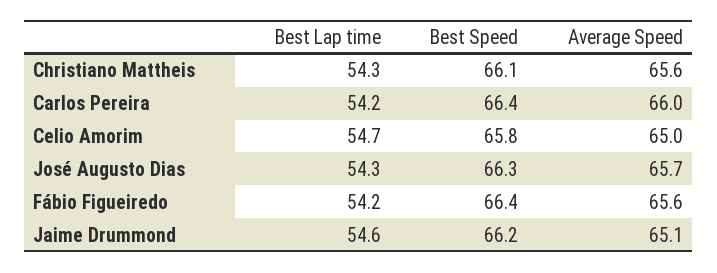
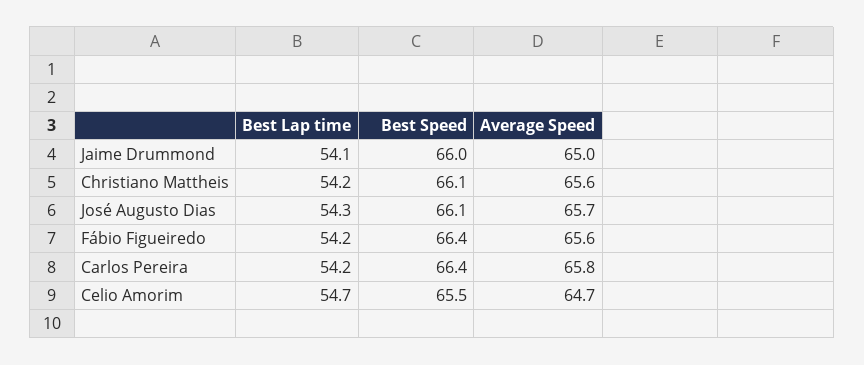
  {
    "Best Lap time": {
-     "Christiano Mattheis": 54.3,
+     "Christiano Mattheis": 54.2,
      "Carlos Pereira": 54.2,
      "Celio Amorim": 54.7,
      "José Augusto Dias": 54.3,
      "Fábio Figueiredo": 54.2,
-     "Jaime Drummond": 54.6
+     "Jaime Drummond": 54.1
    },
    "Best Speed": {
      "Christiano Mattheis": 66.1,
      "Carlos Pereira": 66.4,
-     "Celio Amorim": 65.8,
+     "Celio Amorim": 65.5,
-     "José Augusto Dias": 66.3,
+     "José Augusto Dias": 66.1,
      "Fábio Figueiredo": 66.4,
-     "Jaime Drummond": 66.2
+     "Jaime Drummond": 66
    },
    "Average Speed": {
      "Christiano Mattheis": 65.6,
-     "Carlos Pereira": 66,
+     "Carlos Pereira": 65.8,
-     "Celio Amorim": 65,
+     "Celio Amorim": 64.7,
      "José Augusto Dias": 65.7,
      "Fábio Figueiredo": 65.6,
-     "Jaime Drummond": 65.1
+     "Jaime Drummond": 65
    }
  }

